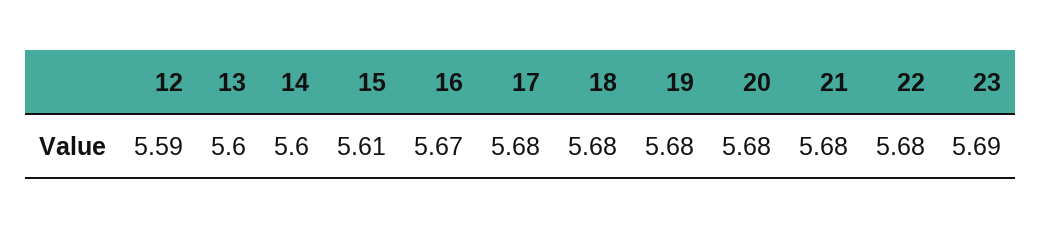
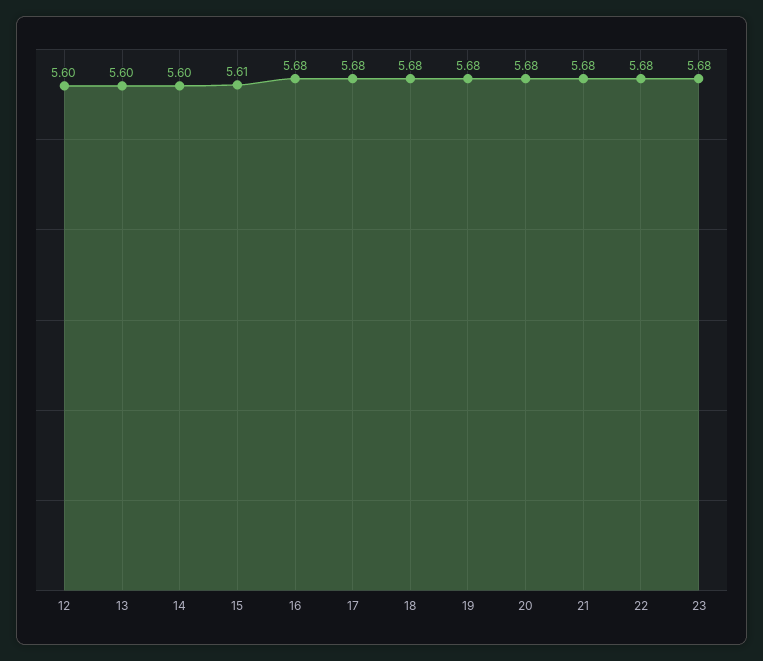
  {
-   "12": 5.59,
+   "12": 5.6,
    "13": 5.6,
    "14": 5.6,
    "15": 5.61,
-   "16": 5.67,
+   "16": 5.68,
    "17": 5.68,
    "18": 5.68,
    "19": 5.68,
    "20": 5.68,
    "21": 5.68,
    "22": 5.68,
-   "23": 5.69
+   "23": 5.68
  }

